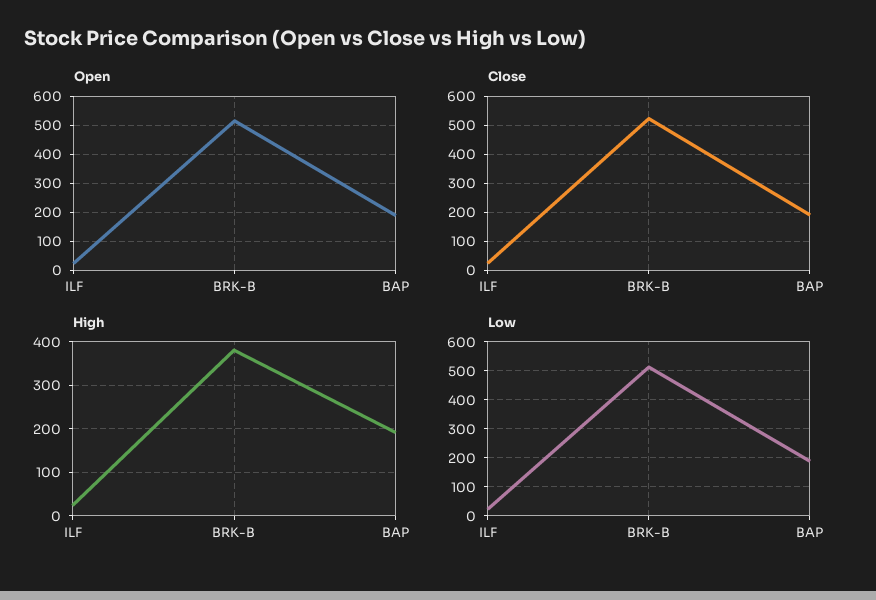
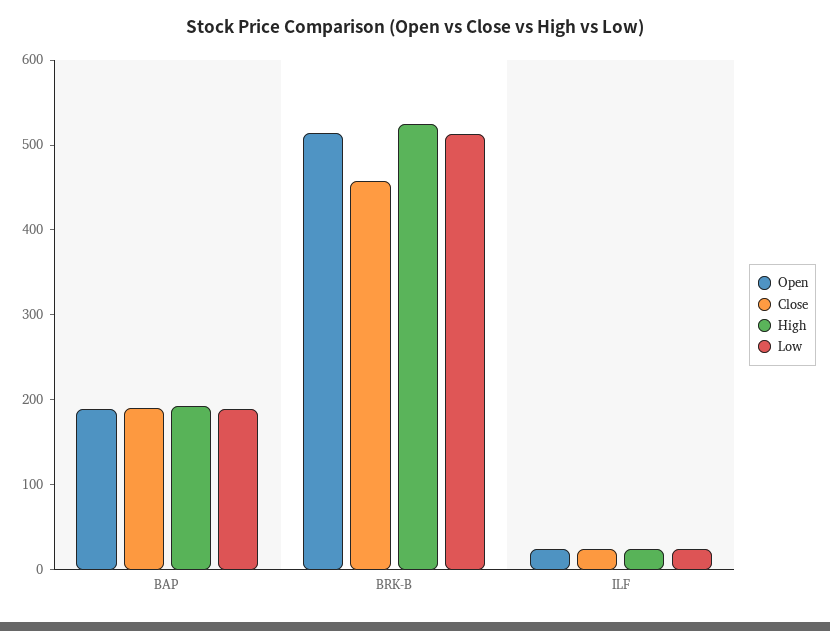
  {
    "Open": {
      "ILF": 20,
      "BRK-B": 520,
      "BAP": 180
    },
    "Close": {
      "ILF": 20,
-     "BRK-B": 525,
+     "BRK-B": 460,
      "BAP": 200
    },
    "High": {
      "ILF": 20,
-     "BRK-B": 380,
+     "BRK-B": 520,
      "BAP": 200
    },
    "Low": {
      "ILF": 20,
      "BRK-B": 520,
      "BAP": 180
    }
  }

